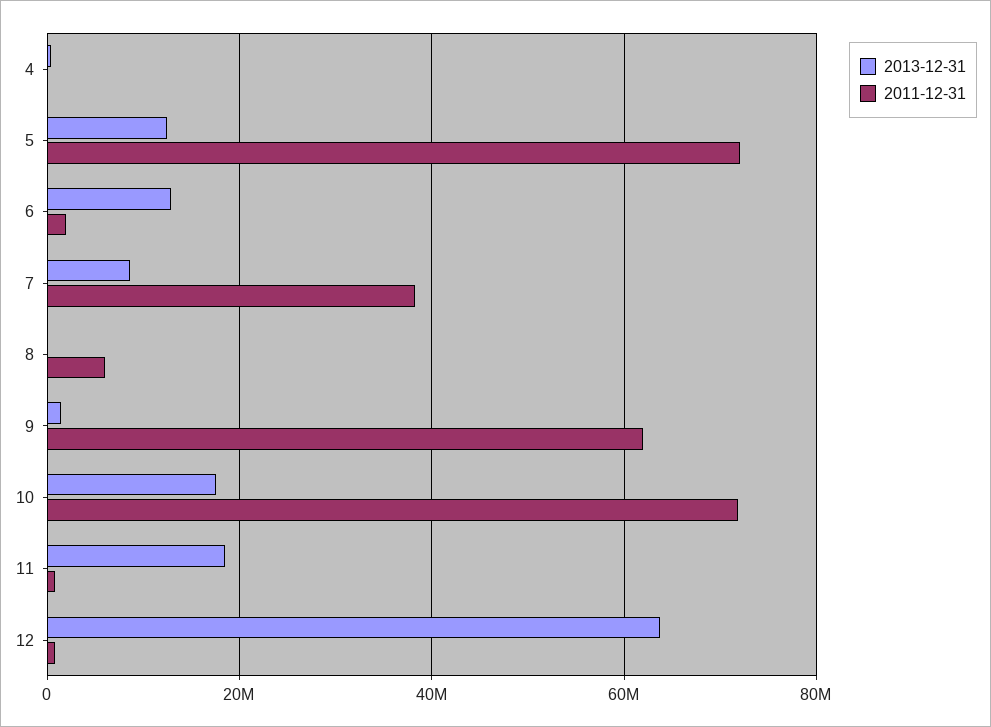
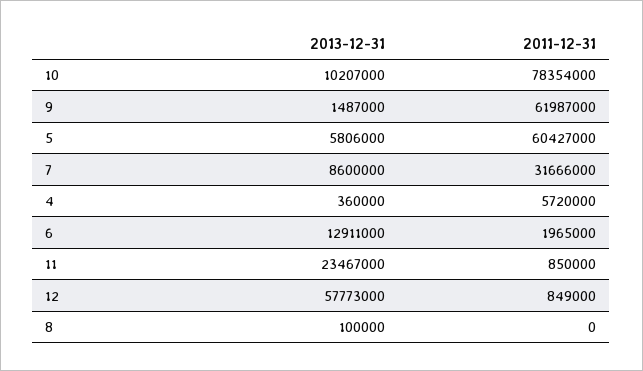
  {
    "2013-12-31": {
      "4": 360000,
-     "5": 12000000,
+     "5": 5806000,
      "6": 12911000,
      "7": 8600000,
      "8": 100000,
      "9": 1487000,
-     "10": 18000000,
+     "10": 10207000,
-     "11": 18000000,
+     "11": 23467000,
-     "12": 64000000
+     "12": 57773000
    },
    "2011-12-31": {
-     "4": 0,
+     "4": 5720000,
-     "5": 72000000,
+     "5": 60427000,
      "6": 1965000,
-     "7": 38000000,
+     "7": 31666000,
-     "8": 6000000,
+     "8": 0,
      "9": 61987000,
-     "10": 72000000,
+     "10": 78354000,
      "11": 850000,
      "12": 849000
    }
  }

